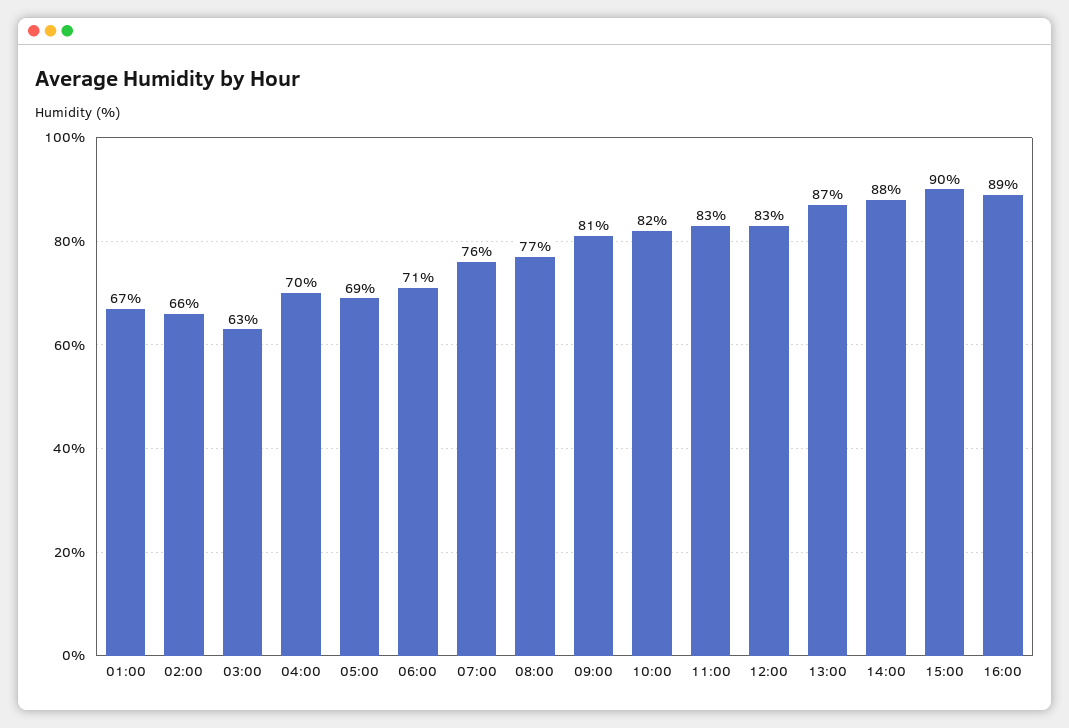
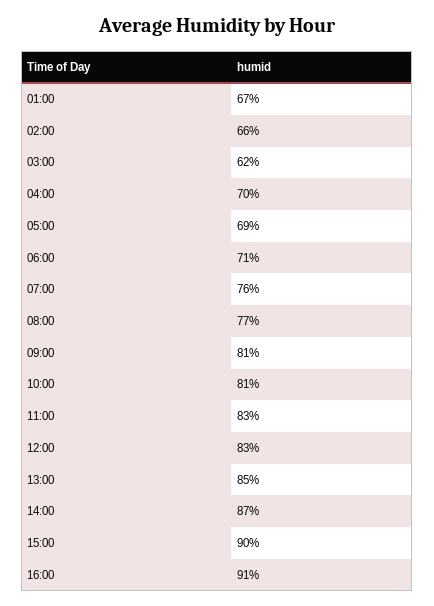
  {
    "01:00": 67,
    "02:00": 66,
-   "03:00": 63,
+   "03:00": 62,
    "04:00": 70,
    "05:00": 69,
    "06:00": 71,
    "07:00": 76,
    "08:00": 77,
    "09:00": 81,
-   "10:00": 82,
+   "10:00": 81,
    "11:00": 83,
    "12:00": 83,
-   "13:00": 87,
+   "13:00": 85,
-   "14:00": 88,
+   "14:00": 87,
    "15:00": 90,
-   "16:00": 89
+   "16:00": 91
  }

